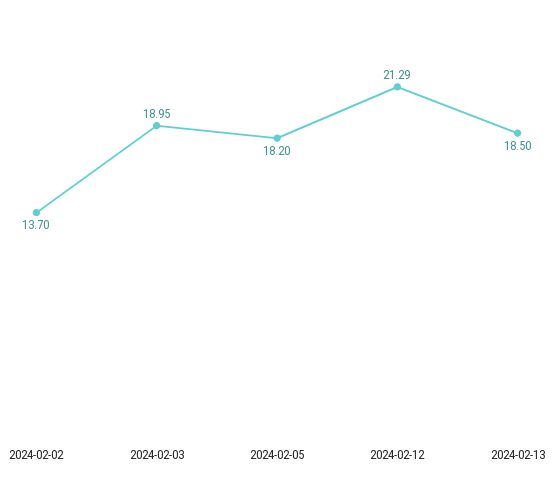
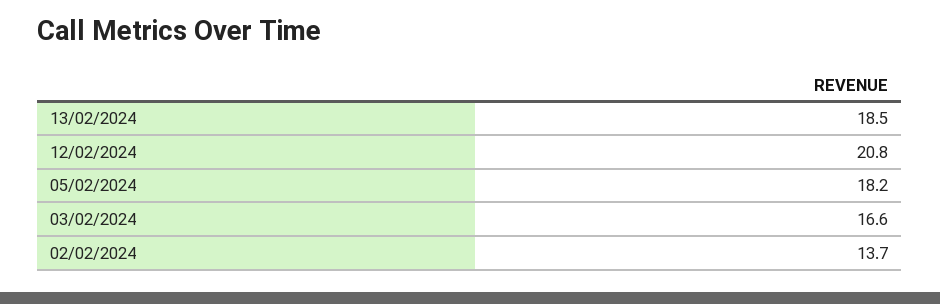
  {
    "2024-02-02": 13.7,
-   "2024-02-03": 18.95,
+   "2024-02-03": 16.6,
    "2024-02-05": 18.2,
-   "2024-02-12": 21.29,
+   "2024-02-12": 20.8,
    "2024-02-13": 18.5
  }

